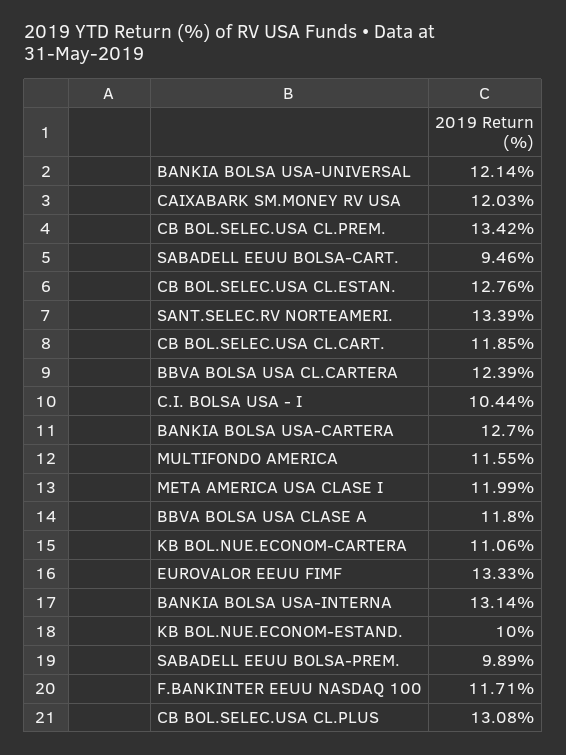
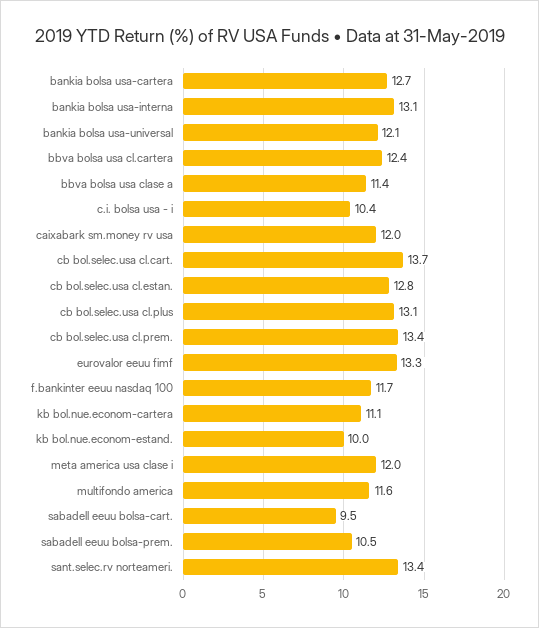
  {
    "BANKIA BOLSA USA-UNIVERSAL": 12.14,
    "CAIXABARK SM.MONEY RV USA": 12.03,
    "CB BOL.SELEC.USA CL.PREM.": 13.42,
    "SABADELL EEUU BOLSA-CART.": 9.46,
    "CB BOL.SELEC.USA CL.ESTAN.": 12.76,
    "SANT.SELEC.RV NORTEAMERI.": 13.39,
-   "CB BOL.SELEC.USA CL.CART.": 11.85,
+   "CB BOL.SELEC.USA CL.CART.": 13.7,
    "BBVA BOLSA USA CL.CARTERA": 12.39,
    "C.I. BOLSA USA - I": 10.44,
    "BANKIA BOLSA USA-CARTERA": 12.7,
    "MULTIFONDO AMERICA": 11.55,
    "META AMERICA USA CLASE I": 11.99,
-   "BBVA BOLSA USA CLASE A": 11.8,
+   "BBVA BOLSA USA CLASE A": 11.4,
    "KB BOL.NUE.ECONOM-CARTERA": 11.06,
    "EUROVALOR EEUU FIMF": 13.33,
    "BANKIA BOLSA USA-INTERNA": 13.14,
    "KB BOL.NUE.ECONOM-ESTAND.": 10,
-   "SABADELL EEUU BOLSA-PREM.": 9.89,
+   "SABADELL EEUU BOLSA-PREM.": 10.5,
    "F.BANKINTER EEUU NASDAQ 100": 11.71,
    "CB BOL.SELEC.USA CL.PLUS": 13.08
  }

